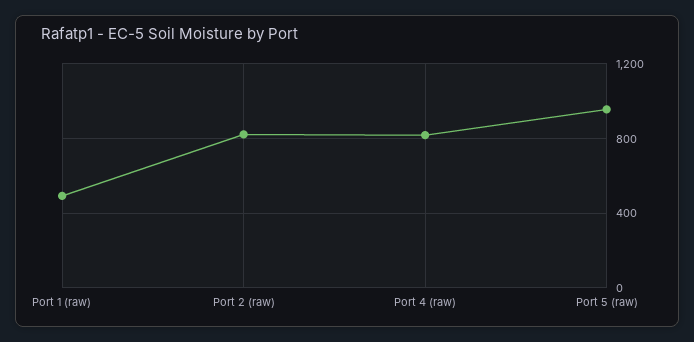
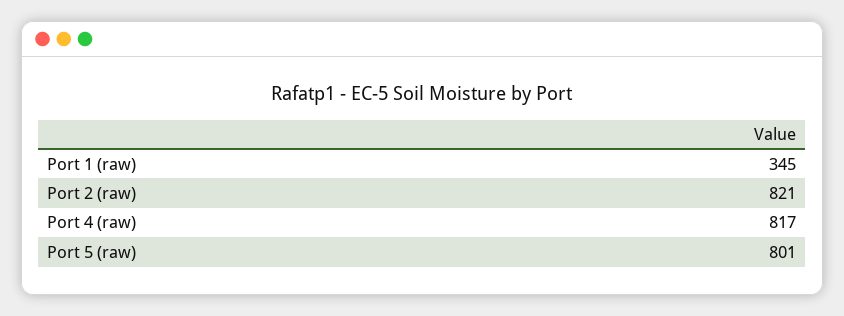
  {
-   "Port 1 (raw)": 500,
+   "Port 1 (raw)": 345,
    "Port 2 (raw)": 821,
    "Port 4 (raw)": 817,
-   "Port 5 (raw)": 950
+   "Port 5 (raw)": 801
  }

